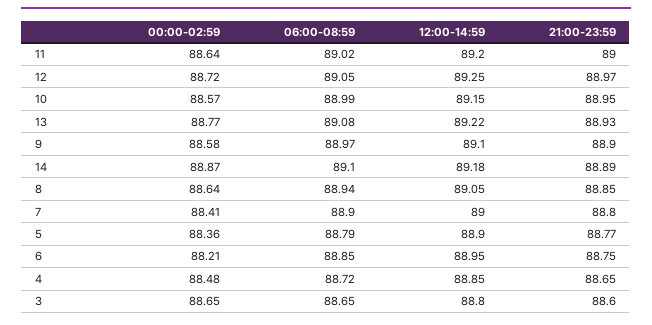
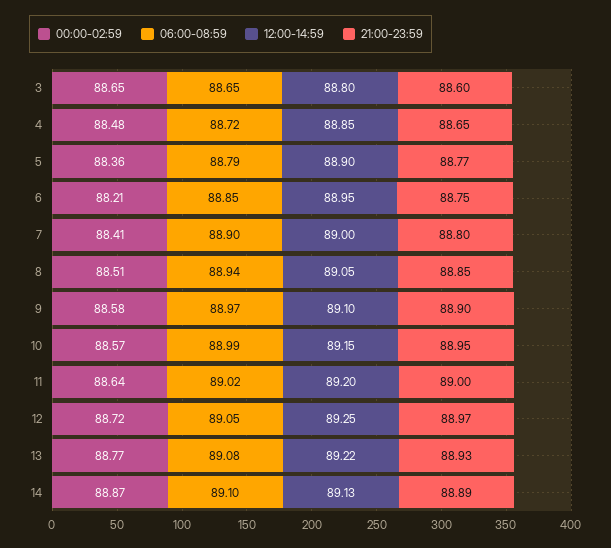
  {
    "00:00-02:59": {
      "11": 88.64,
      "12": 88.72,
      "10": 88.57,
      "13": 88.77,
      "9": 88.58,
      "14": 88.87,
-     "8": 88.64,
+     "8": 88.51,
      "7": 88.41,
      "5": 88.36,
      "6": 88.21,
      "4": 88.48,
      "3": 88.65
    },
    "06:00-08:59": {
      "11": 89.02,
      "12": 89.05,
      "10": 88.99,
      "13": 89.08,
      "9": 88.97,
      "14": 89.1,
      "8": 88.94,
      "7": 88.9,
      "5": 88.79,
      "6": 88.85,
      "4": 88.72,
      "3": 88.65
    },
    "12:00-14:59": {
      "11": 89.2,
      "12": 89.25,
      "10": 89.15,
      "13": 89.22,
      "9": 89.1,
-     "14": 89.18,
+     "14": 89.13,
      "8": 89.05,
      "7": 89,
      "5": 88.9,
      "6": 88.95,
      "4": 88.85,
      "3": 88.8
    },
    "21:00-23:59": {
      "11": 89,
      "12": 88.97,
      "10": 88.95,
      "13": 88.93,
      "9": 88.9,
      "14": 88.89,
      "8": 88.85,
      "7": 88.8,
      "5": 88.77,
      "6": 88.75,
      "4": 88.65,
      "3": 88.6
    }
  }

